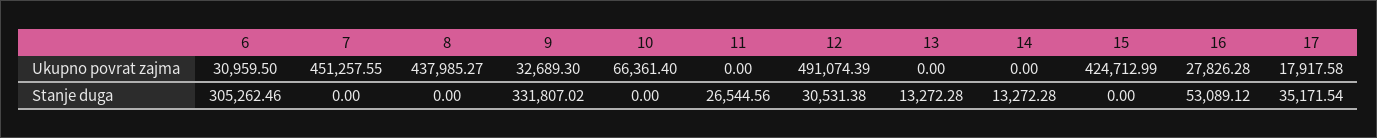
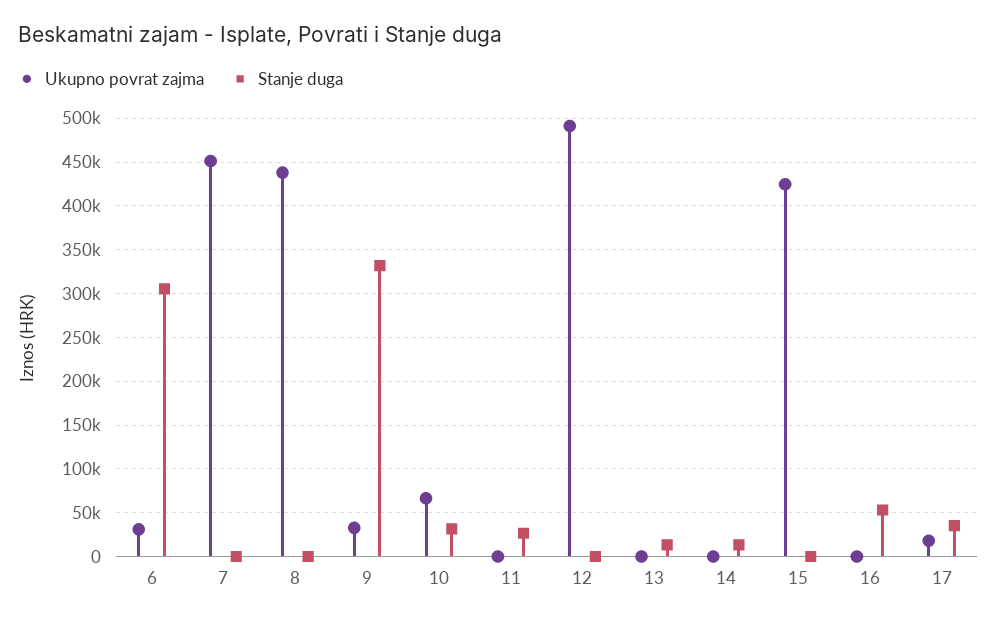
  {
    "Ukupno povrat zajma": {
      "6": 30959.5,
      "7": 451257.55,
      "8": 437985.27,
      "9": 32689.3,
      "10": 66361.4,
      "11": 0,
      "12": 491074.39,
      "13": 0,
      "14": 0,
      "15": 424712.99,
-     "16": 27826.28,
+     "16": 0,
      "17": 17917.58
    },
    "Stanje duga": {
      "6": 305262.46,
      "7": 0,
      "8": 0,
      "9": 331807.02,
-     "10": 0,
+     "10": 30000,
      "11": 26544.56,
-     "12": 30531.38,
+     "12": 0,
      "13": 13272.28,
      "14": 13272.28,
      "15": 0,
      "16": 53089.12,
      "17": 35171.54
    }
  }

